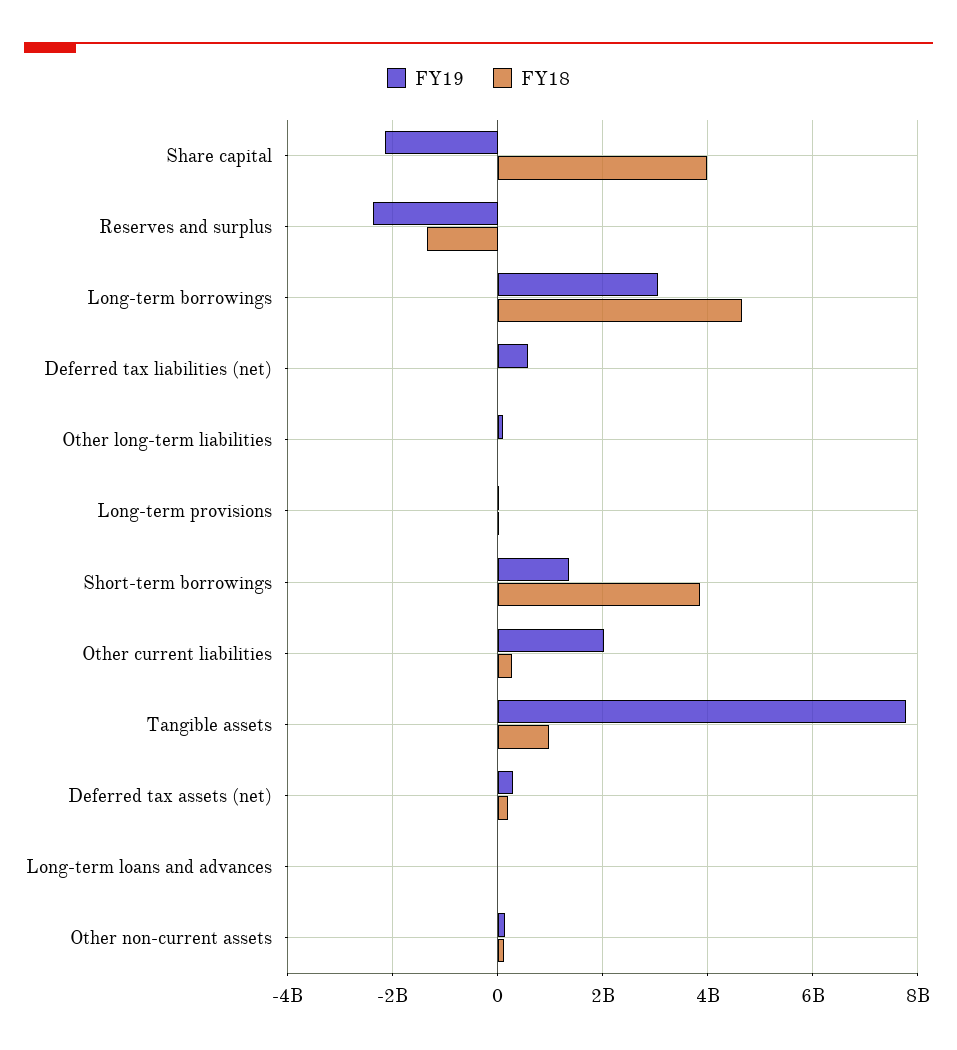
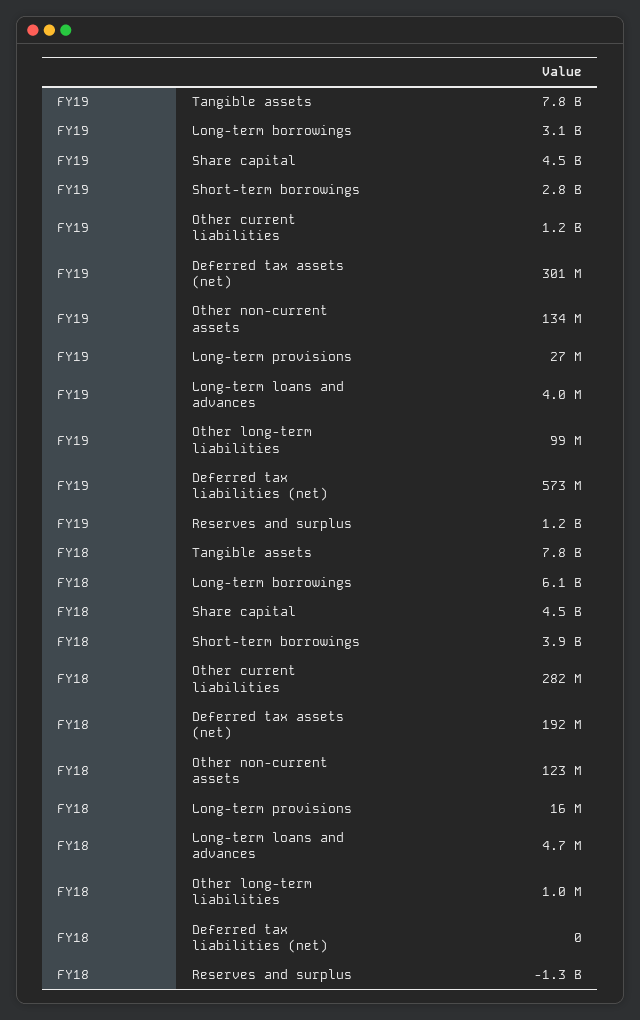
  {
    "FY19": {
-     "Share capital": -2200000000,
+     "Share capital": 4500000000,
-     "Reserves and surplus": -2400000000,
+     "Reserves and surplus": 1200000000,
      "Long-term borrowings": 3100000000,
      "Deferred tax liabilities (net)": 573000000,
      "Other long-term liabilities": 99000000,
      "Long-term provisions": 27000000,
-     "Short-term borrowings": 1400000000,
+     "Short-term borrowings": 2800000000,
-     "Other current liabilities": 2000000000,
+     "Other current liabilities": 1200000000,
      "Tangible assets": 7800000000,
      "Deferred tax assets (net)": 301000000,
      "Long-term loans and advances": 4000000,
      "Other non-current assets": 134000000
    },
    "FY18": {
-     "Share capital": 4000000000,
+     "Share capital": 4500000000,
      "Reserves and surplus": -1300000000,
-     "Long-term borrowings": 4600000000,
+     "Long-term borrowings": 6100000000,
      "Deferred tax liabilities (net)": 0,
      "Other long-term liabilities": 1000000,
      "Long-term provisions": 16000000,
      "Short-term borrowings": 3900000000,
      "Other current liabilities": 282000000,
-     "Tangible assets": 1000000000,
+     "Tangible assets": 7800000000,
      "Deferred tax assets (net)": 192000000,
      "Long-term loans and advances": 4700000,
      "Other non-current assets": 123000000
    }
  }

